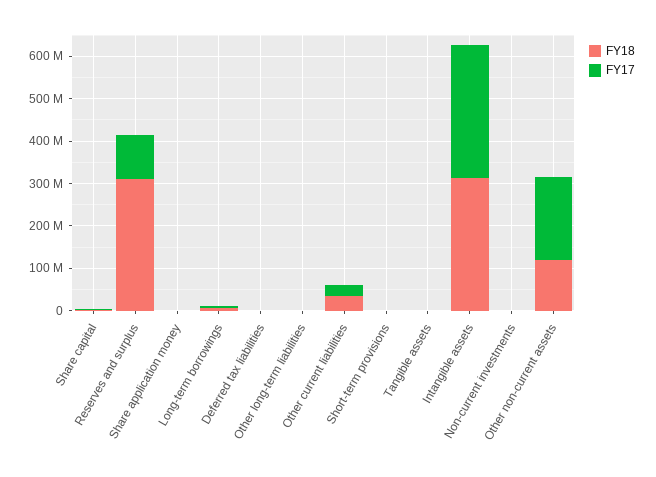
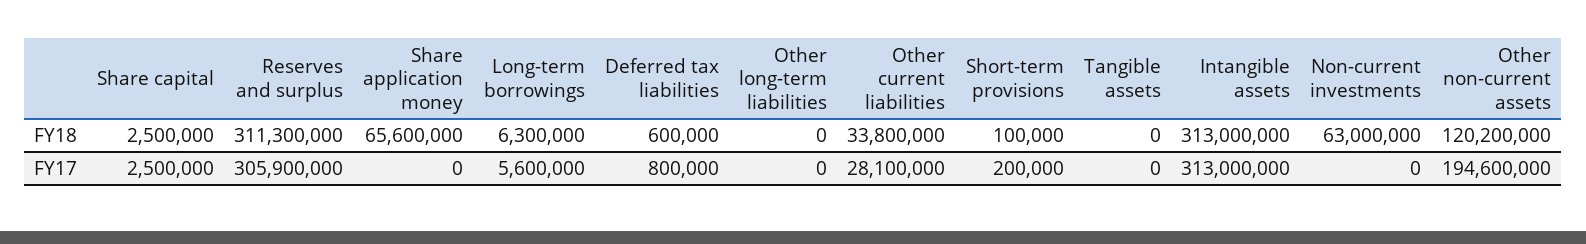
  {
    "FY18": {
      "Share capital": 2500000,
      "Reserves and surplus": 311300000,
-     "Share application money": 0,
+     "Share application money": 65600000,
      "Long-term borrowings": 6300000,
      "Deferred tax liabilities": 600000,
      "Other long-term liabilities": 0,
      "Other current liabilities": 33800000,
      "Short-term provisions": 100000,
      "Tangible assets": 0,
      "Intangible assets": 313000000,
-     "Non-current investments": 0,
+     "Non-current investments": 63000000,
      "Other non-current assets": 120200000
    },
    "FY17": {
      "Share capital": 2500000,
-     "Reserves and surplus": 100000000,
+     "Reserves and surplus": 305900000,
      "Share application money": 0,
      "Long-term borrowings": 5600000,
      "Deferred tax liabilities": 800000,
      "Other long-term liabilities": 0,
      "Other current liabilities": 28100000,
      "Short-term provisions": 200000,
      "Tangible assets": 0,
      "Intangible assets": 313000000,
      "Non-current investments": 0,
      "Other non-current assets": 194600000
    }
  }

